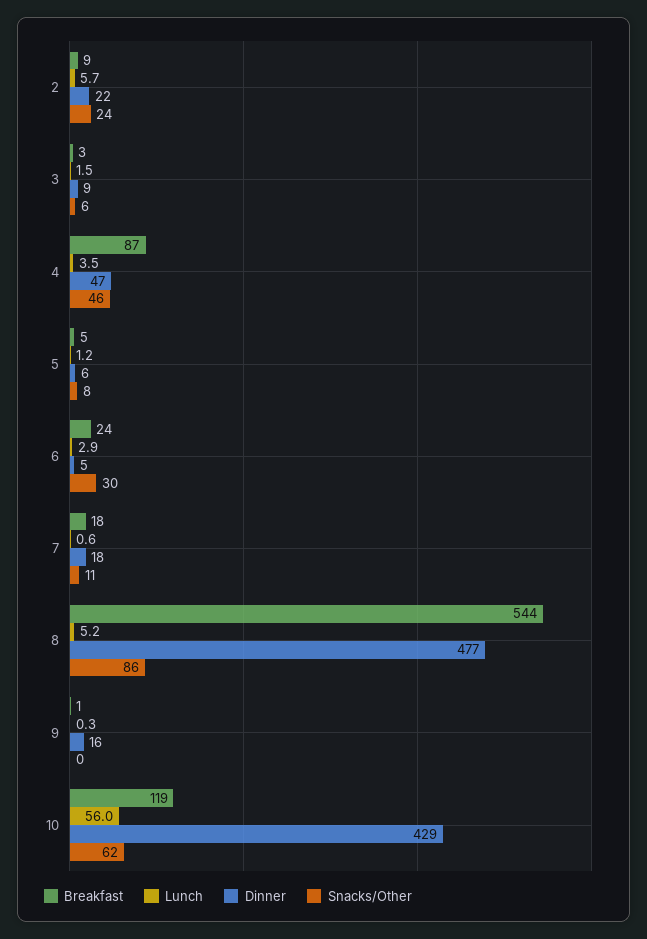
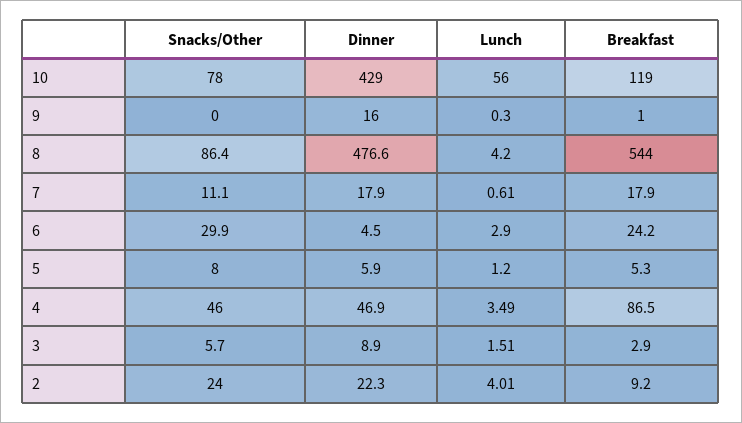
  {
    "Breakfast": {
      "2": 9.2,
      "3": 2.9,
      "4": 86.5,
      "5": 5.3,
      "6": 24.2,
      "7": 17.9,
      "8": 544,
      "9": 1,
      "10": 119
    },
    "Lunch": {
-     "2": 5.7,
+     "2": 4.01,
      "3": 1.51,
      "4": 3.49,
      "5": 1.2,
      "6": 2.9,
      "7": 0.61,
-     "8": 5.2,
+     "8": 4.2,
      "9": 0.3,
      "10": 56
    },
    "Dinner": {
      "2": 22.3,
      "3": 8.9,
      "4": 46.9,
      "5": 5.9,
      "6": 4.5,
      "7": 17.9,
      "8": 476.6,
      "9": 16,
      "10": 429
    },
    "Snacks/Other": {
      "2": 24,
      "3": 5.7,
      "4": 46,
      "5": 8,
      "6": 29.9,
      "7": 11.1,
      "8": 86.4,
      "9": 0,
-     "10": 62
+     "10": 78
    }
  }

